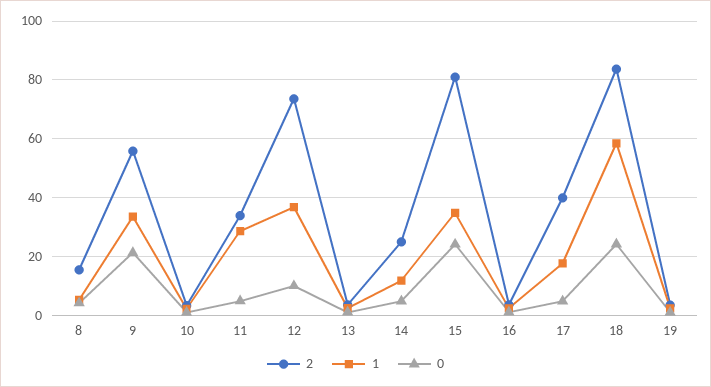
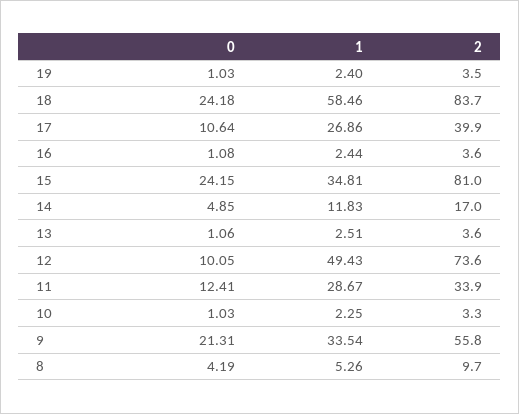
  {
    "2": {
-     "8": 15,
+     "8": 9.7,
      "9": 55.8,
      "10": 3.3,
      "11": 33.9,
      "12": 73.6,
      "13": 3.6,
-     "14": 25,
+     "14": 17,
      "15": 81,
      "16": 3.6,
      "17": 39.9,
      "18": 83.7,
      "19": 3.5
    },
    "1": {
      "8": 5.26,
      "9": 33.54,
      "10": 2.25,
      "11": 28.67,
-     "12": 37.5,
+     "12": 49.43,
      "13": 2.51,
      "14": 11.83,
      "15": 34.81,
      "16": 2.44,
-     "17": 17.5,
+     "17": 26.86,
      "18": 58.46,
      "19": 2.4
    },
    "0": {
      "8": 4.19,
      "9": 21.31,
      "10": 1.03,
-     "11": 5,
+     "11": 12.41,
      "12": 10.05,
      "13": 1.06,
      "14": 4.85,
      "15": 24.15,
      "16": 1.08,
-     "17": 5,
+     "17": 10.64,
      "18": 24.18,
      "19": 1.03
    }
  }

